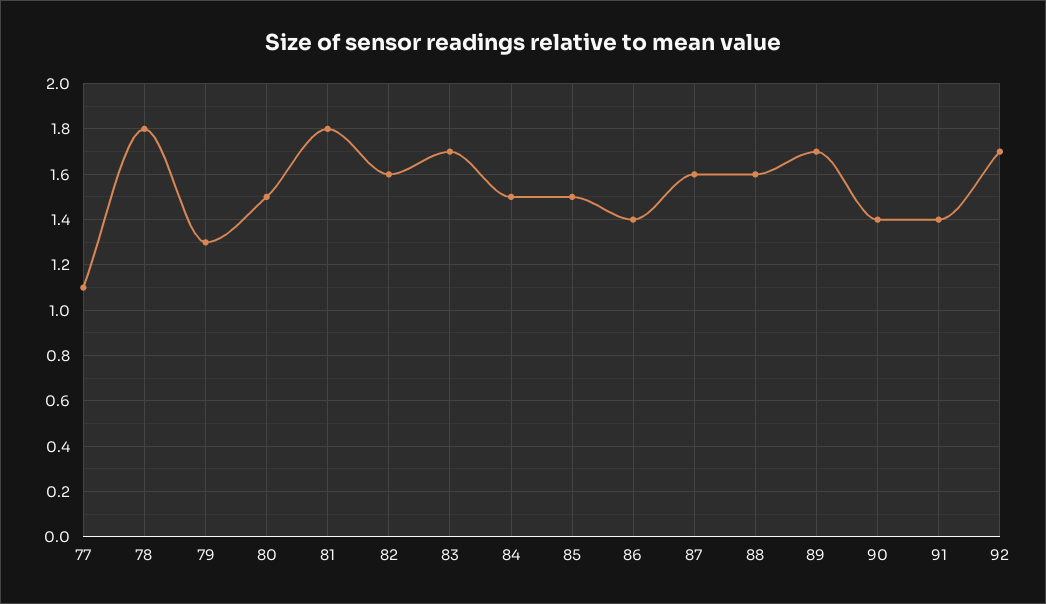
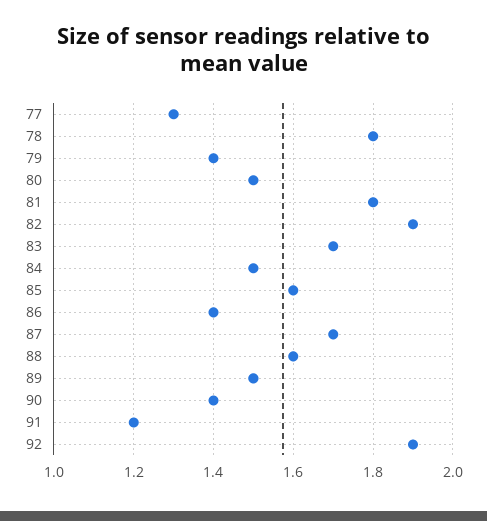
  {
-   "77": 1.1,
+   "77": 1.3,
    "78": 1.8,
-   "79": 1.3,
+   "79": 1.4,
    "80": 1.5,
    "81": 1.8,
-   "82": 1.6,
+   "82": 1.9,
    "83": 1.7,
    "84": 1.5,
-   "85": 1.5,
+   "85": 1.6,
    "86": 1.4,
-   "87": 1.6,
+   "87": 1.7,
    "88": 1.6,
-   "89": 1.7,
+   "89": 1.5,
    "90": 1.4,
-   "91": 1.4,
+   "91": 1.2,
-   "92": 1.7
+   "92": 1.9
  }

